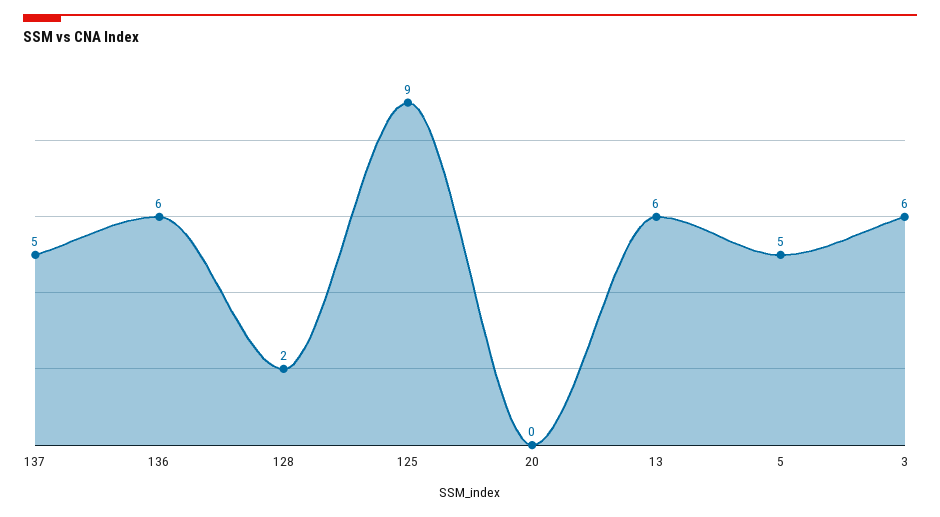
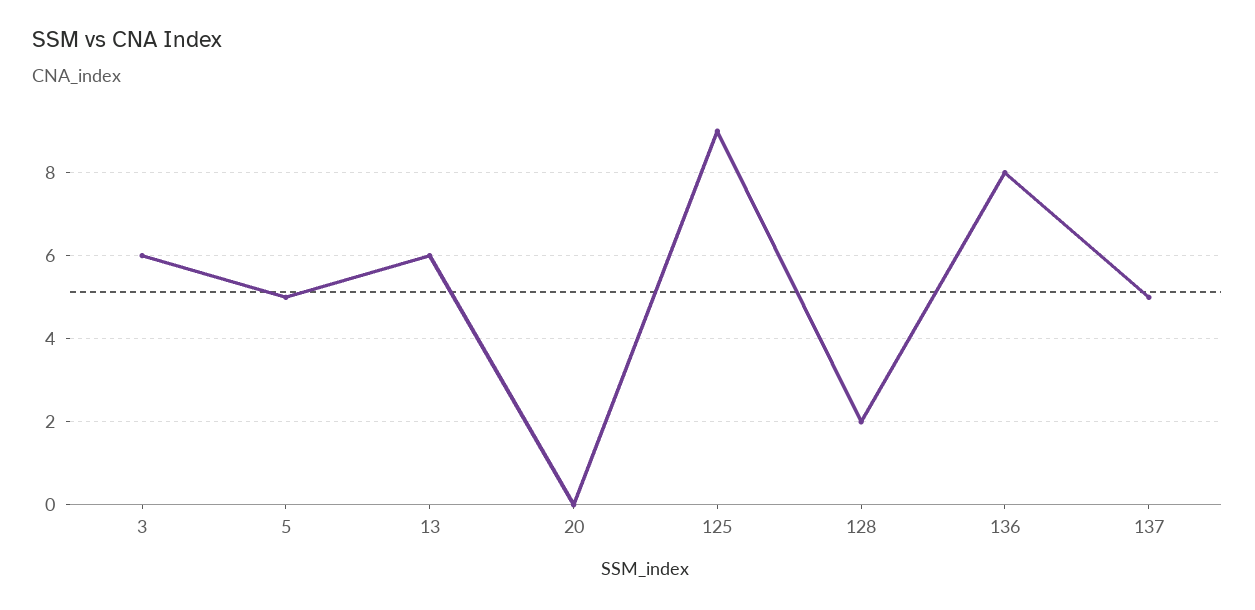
  {
    "137": 5,
-   "136": 6,
+   "136": 8,
    "128": 2,
    "125": 9,
    "20": 0,
    "13": 6,
    "5": 5,
    "3": 6
  }

